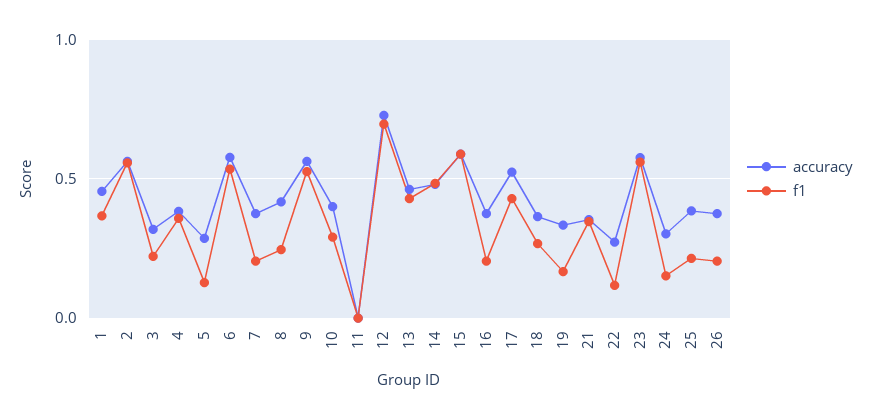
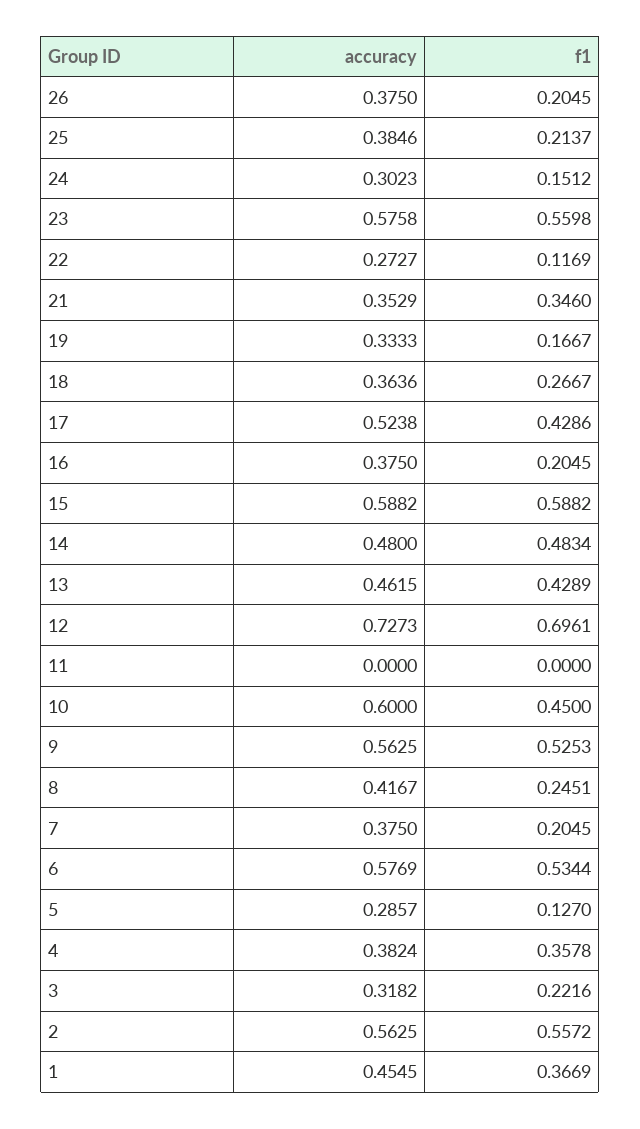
  {
    "accuracy": {
      "1": 0.4545,
      "2": 0.5625,
      "3": 0.3182,
      "4": 0.3824,
      "5": 0.2857,
      "6": 0.5769,
      "7": 0.375,
      "8": 0.4167,
      "9": 0.5625,
-     "10": 0.4,
+     "10": 0.6,
      "11": 0,
      "12": 0.7273,
      "13": 0.4615,
      "14": 0.48,
      "15": 0.5882,
      "16": 0.375,
      "17": 0.5238,
      "18": 0.3636,
      "19": 0.3333,
      "21": 0.3529,
      "22": 0.2727,
      "23": 0.5758,
      "24": 0.3023,
      "25": 0.3846,
      "26": 0.375
    },
    "f1": {
      "1": 0.3669,
      "2": 0.5572,
      "3": 0.2216,
      "4": 0.3578,
      "5": 0.127,
      "6": 0.5344,
      "7": 0.2045,
      "8": 0.2451,
      "9": 0.5253,
-     "10": 0.3,
+     "10": 0.45,
      "11": 0,
      "12": 0.6961,
      "13": 0.4289,
      "14": 0.4834,
      "15": 0.5882,
      "16": 0.2045,
      "17": 0.4286,
      "18": 0.2667,
      "19": 0.1667,
      "21": 0.346,
      "22": 0.1169,
      "23": 0.5598,
      "24": 0.1512,
      "25": 0.2137,
      "26": 0.2045
    }
  }

